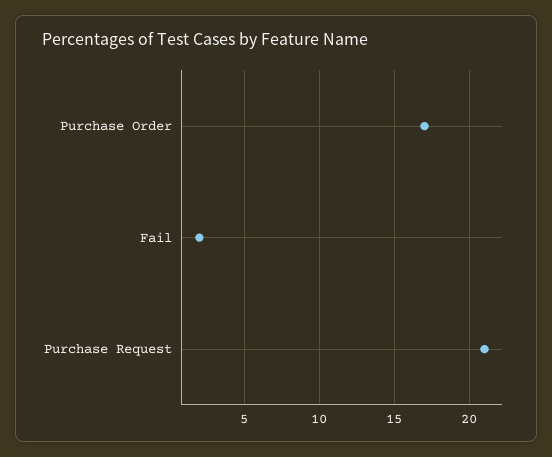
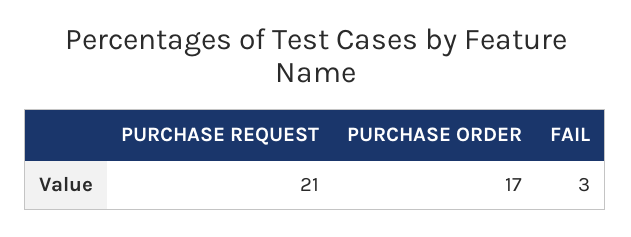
  {
    "Purchase Order": 17,
-   "Fail": 2,
+   "Fail": 3,
    "Purchase Request": 21
  }

